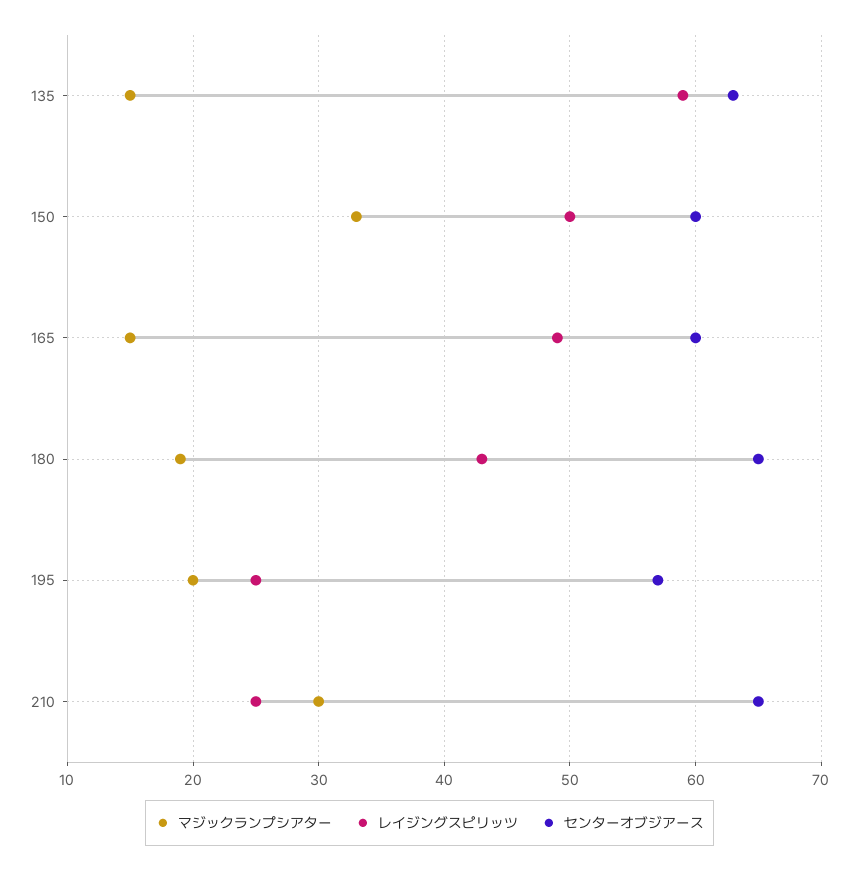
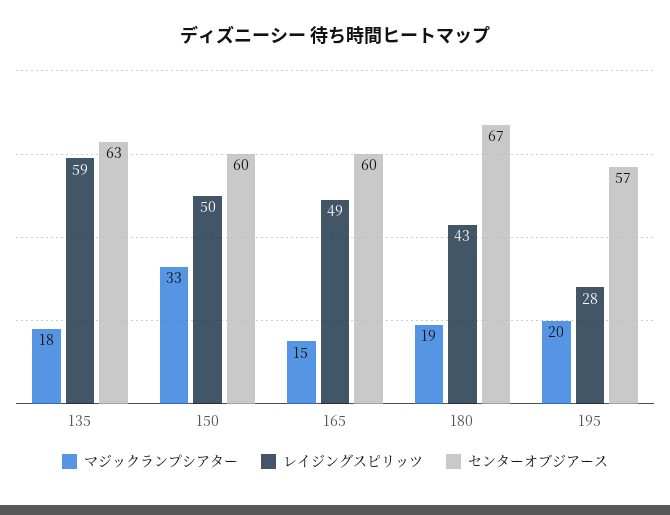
  {
    "マジックランプシアター": {
-     "135": 15,
+     "135": 18,
      "150": 33,
      "165": 15,
      "180": 19,
-     "195": 20,
+     "195": 20
-     "210": 30
    },
    "レイジングスピリッツ": {
      "135": 59,
      "150": 50,
      "165": 49,
      "180": 43,
-     "195": 25,
+     "195": 28
-     "210": 25
    },
    "センターオブジアース": {
      "135": 63,
      "150": 60,
      "165": 60,
-     "180": 65,
+     "180": 67,
-     "195": 57,
+     "195": 57
-     "210": 65
    }
  }

